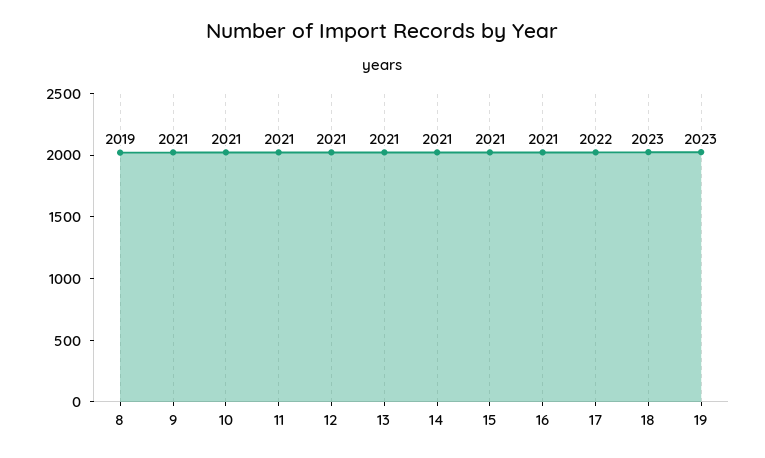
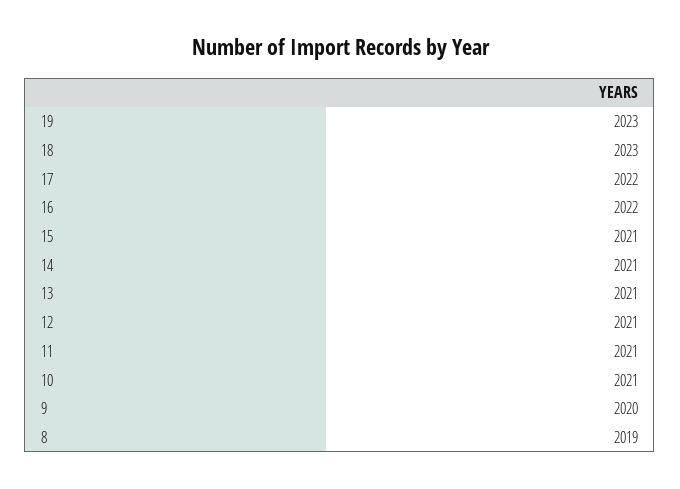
  {
    "8": 2019,
-   "9": 2021,
+   "9": 2020,
    "10": 2021,
    "11": 2021,
    "12": 2021,
    "13": 2021,
    "14": 2021,
    "15": 2021,
-   "16": 2021,
+   "16": 2022,
    "17": 2022,
    "18": 2023,
    "19": 2023
  }

